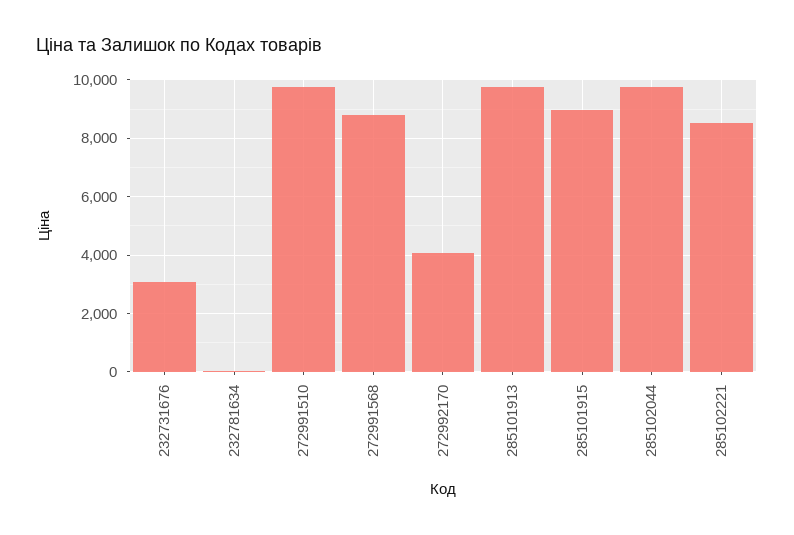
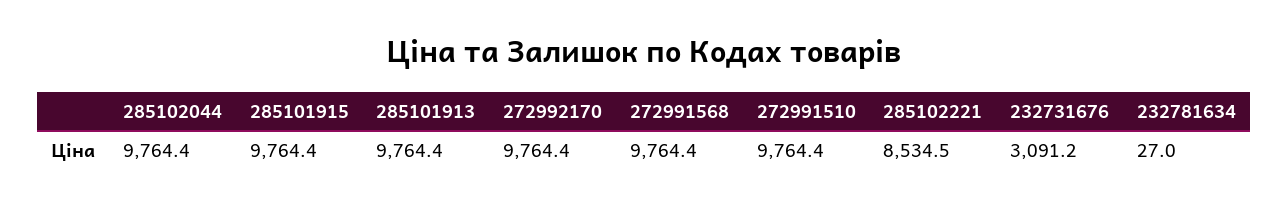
  {
    "232731676": 3091.2,
    "232781634": 27,
    "272991510": 9764.4,
-   "272991568": 8750,
+   "272991568": 9764.4,
-   "272992170": 4000,
+   "272992170": 9764.4,
    "285101913": 9764.4,
-   "285101915": 9000,
+   "285101915": 9764.4,
    "285102044": 9764.4,
    "285102221": 8534.5
  }

